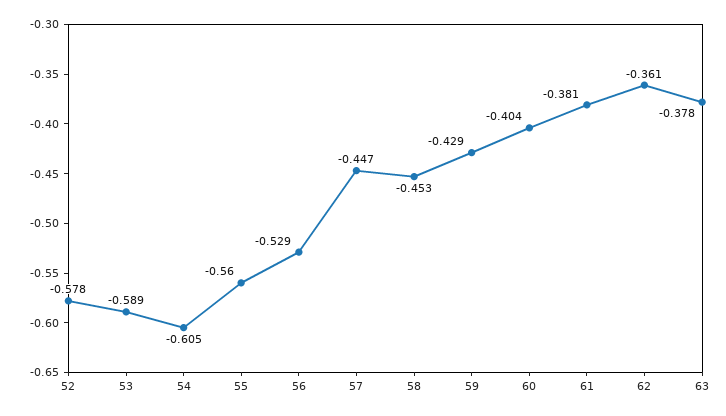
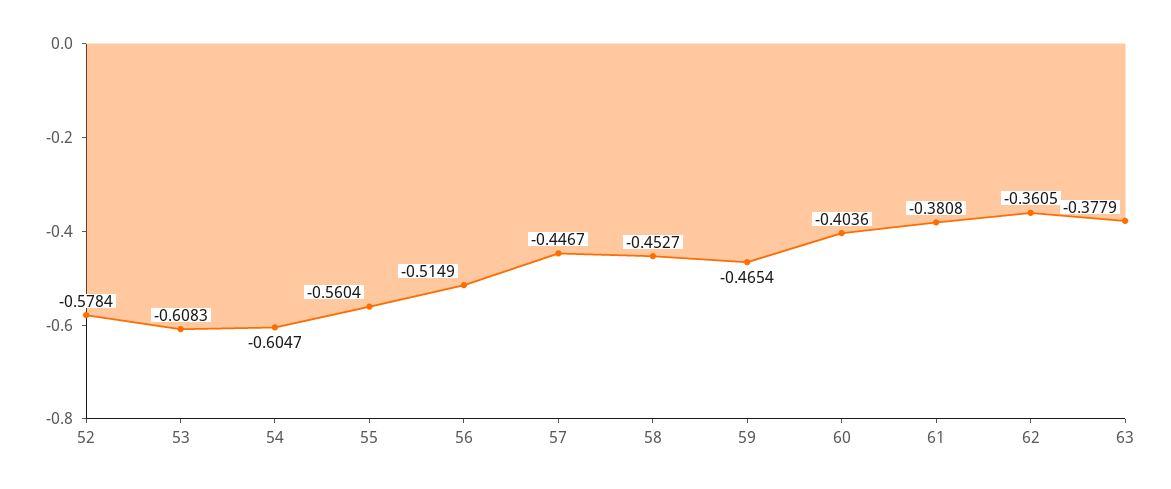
  {
    "52": -0.5784,
-   "53": -0.589,
+   "53": -0.6083,
    "54": -0.6047,
    "55": -0.5604,
-   "56": -0.529,
+   "56": -0.5149,
    "57": -0.4467,
    "58": -0.4527,
-   "59": -0.429,
+   "59": -0.4654,
    "60": -0.4036,
    "61": -0.3808,
    "62": -0.3605,
    "63": -0.3779
  }

